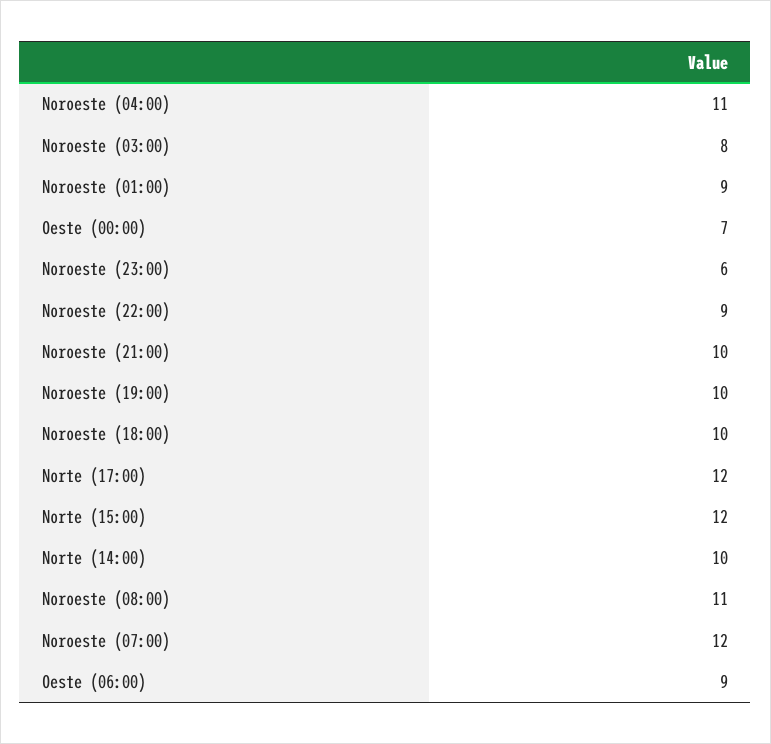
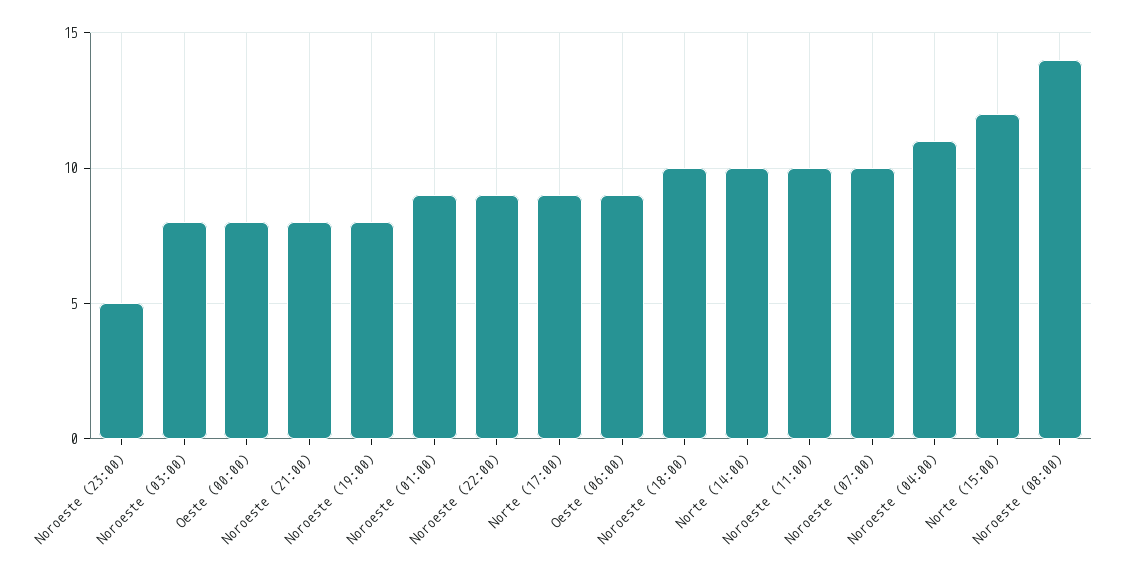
  {
    "Noroeste (04:00)": 11,
    "Noroeste (03:00)": 8,
    "Noroeste (01:00)": 9,
-   "Oeste (00:00)": 7,
+   "Oeste (00:00)": 8,
-   "Noroeste (23:00)": 6,
+   "Noroeste (23:00)": 5,
    "Noroeste (22:00)": 9,
-   "Noroeste (21:00)": 10,
+   "Noroeste (21:00)": 8,
-   "Noroeste (19:00)": 10,
+   "Noroeste (19:00)": 8,
    "Noroeste (18:00)": 10,
-   "Norte (17:00)": 12,
+   "Norte (17:00)": 9,
    "Norte (15:00)": 12,
    "Norte (14:00)": 10,
-   "Noroeste (08:00)": 11,
+   "Noroeste (08:00)": 14,
-   "Noroeste (07:00)": 12,
+   "Noroeste (07:00)": 10,
-   "Oeste (06:00)": 9
+   "Oeste (06:00)": 9,
+   "Noroeste (11:00)": 10
  }

